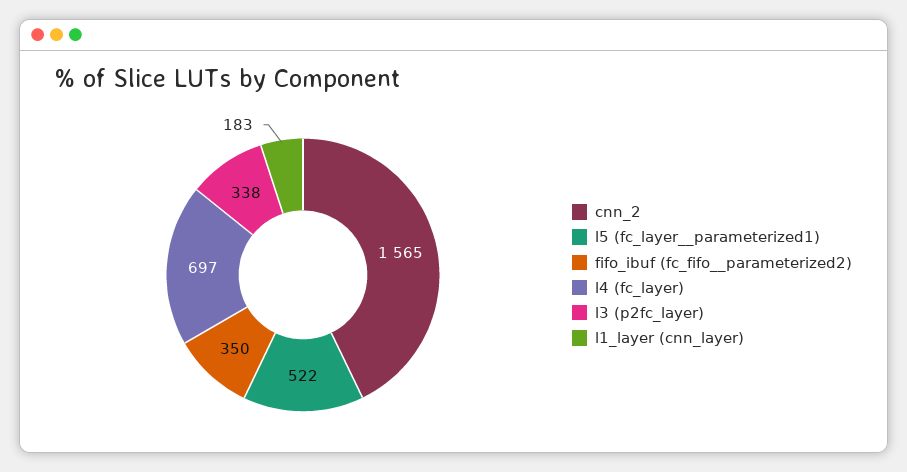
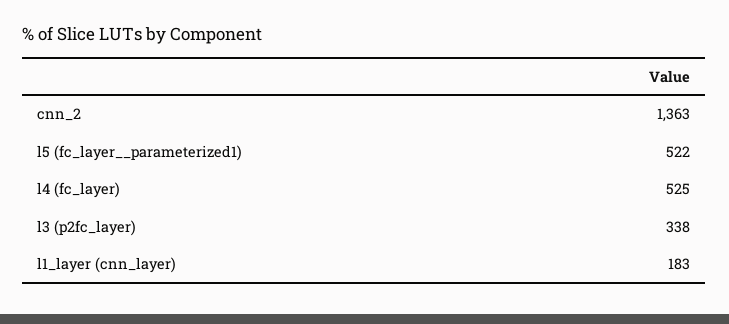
  {
-   "cnn_2": 1565,
+   "cnn_2": 1363,
    "l5 (fc_layer__parameterized1)": 522,
-   "fifo_ibuf (fc_fifo__parameterized2)": 350,
-   "l4 (fc_layer)": 697,
+   "l4 (fc_layer)": 525,
    "l3 (p2fc_layer)": 338,
    "l1_layer (cnn_layer)": 183
  }

